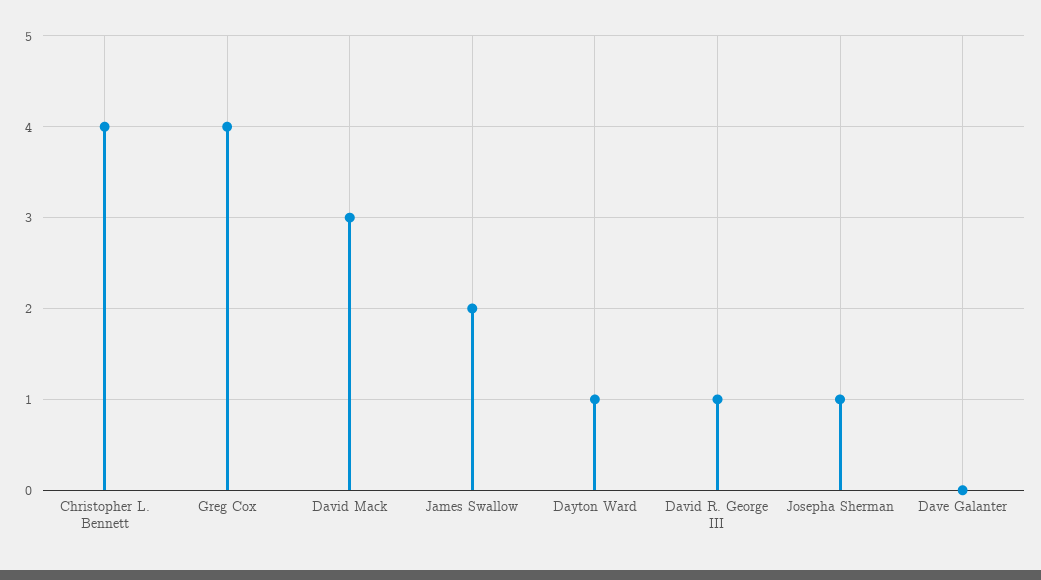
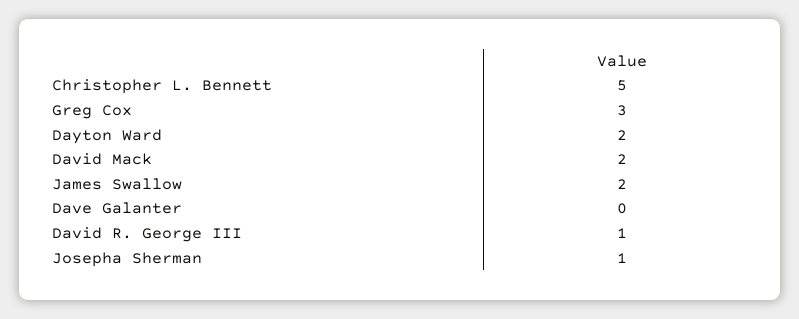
  {
-   "Christopher L. Bennett": 4,
+   "Christopher L. Bennett": 5,
-   "Greg Cox": 4,
+   "Greg Cox": 3,
-   "David Mack": 3,
+   "David Mack": 2,
    "James Swallow": 2,
-   "Dayton Ward": 1,
+   "Dayton Ward": 2,
    "David R. George III": 1,
    "Josepha Sherman": 1,
    "Dave Galanter": 0
  }

